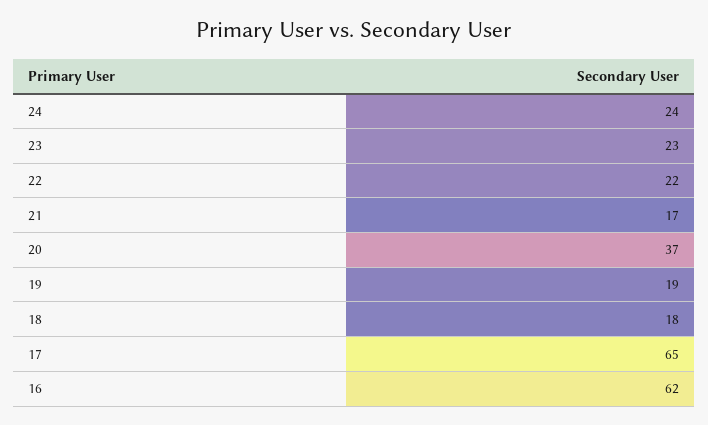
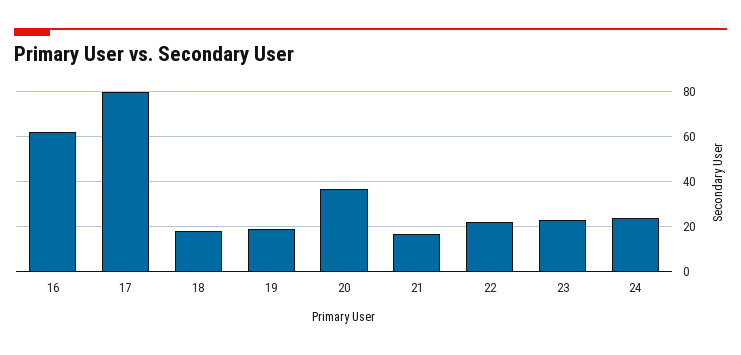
  {
    "24": 24,
    "23": 23,
    "22": 22,
    "21": 17,
    "20": 37,
    "19": 19,
    "18": 18,
-   "17": 65,
+   "17": 80,
    "16": 62
  }

